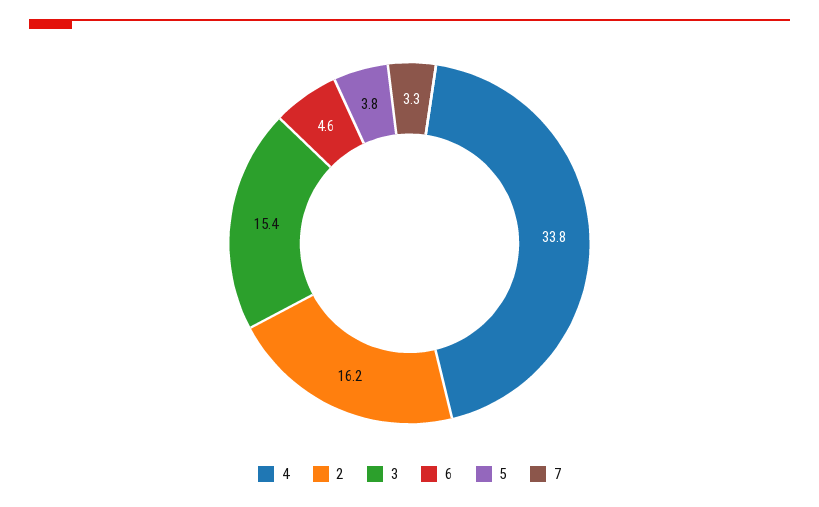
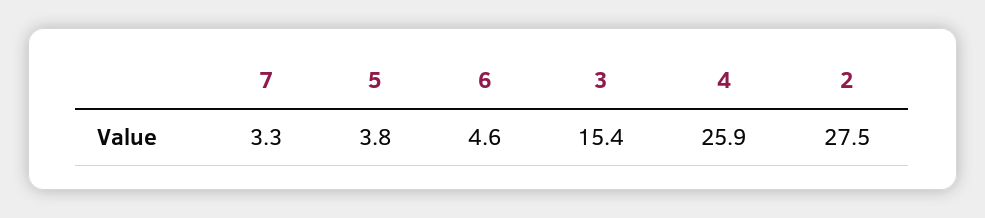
  {
-   "4": 33.8,
+   "4": 25.9,
-   "2": 16.2,
+   "2": 27.5,
    "3": 15.4,
    "6": 4.6,
    "5": 3.8,
    "7": 3.3
  }

